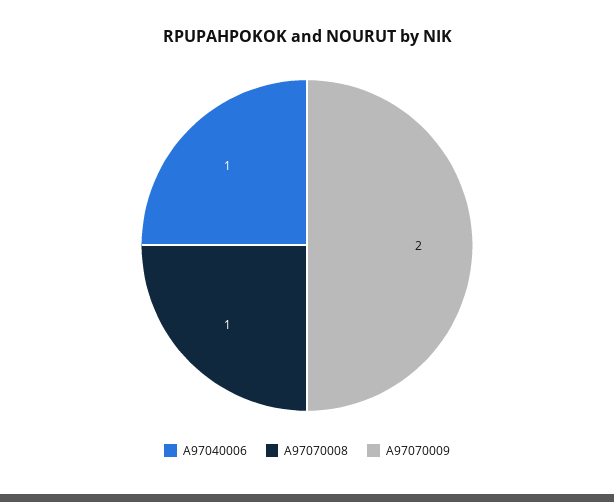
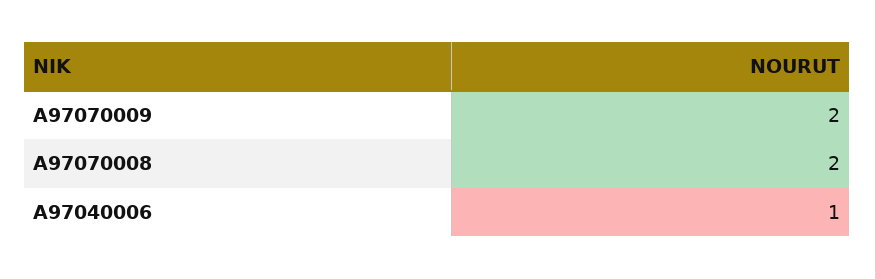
  {
    "A97040006": 1,
-   "A97070008": 1,
+   "A97070008": 2,
    "A97070009": 2
  }

